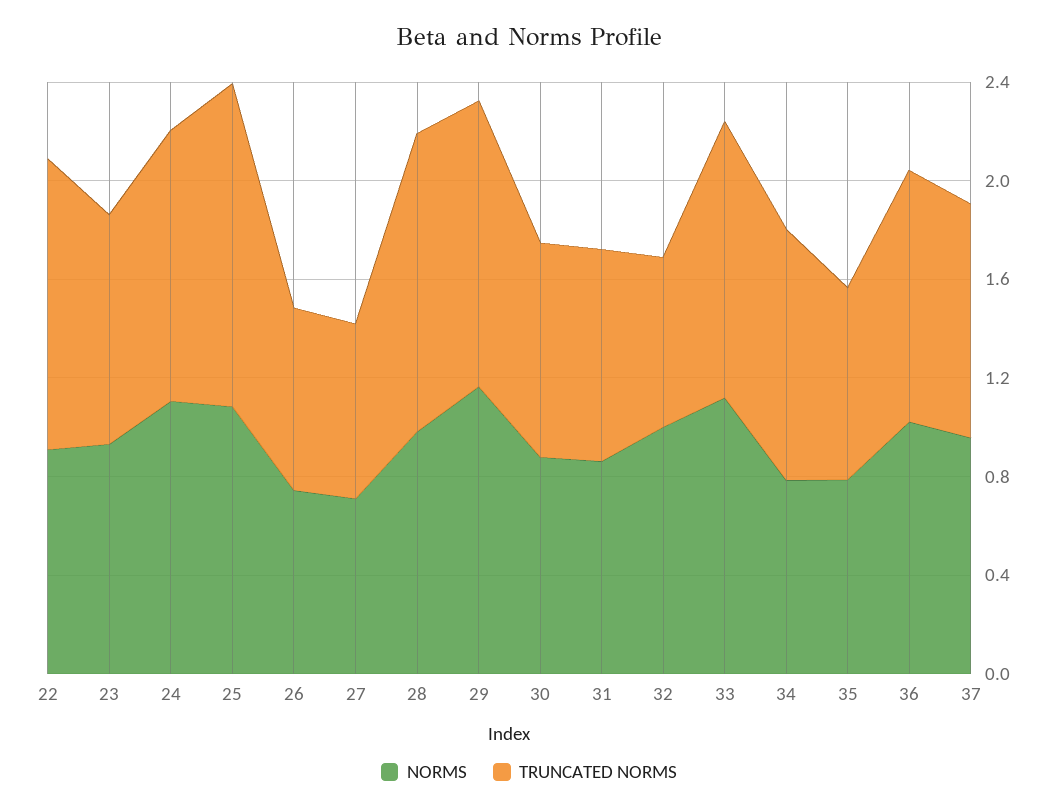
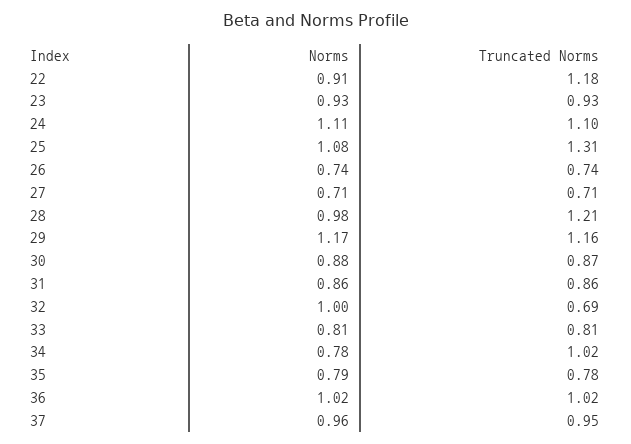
  {
    "NORMS": {
      "22": 0.91,
      "23": 0.93,
      "24": 1.11,
      "25": 1.08,
      "26": 0.74,
      "27": 0.71,
      "28": 0.98,
      "29": 1.17,
      "30": 0.88,
      "31": 0.86,
      "32": 1,
-     "33": 1.1,
+     "33": 0.81,
      "34": 0.78,
      "35": 0.79,
      "36": 1.02,
      "37": 0.96
    },
    "TRUNCATED NORMS": {
      "22": 1.18,
      "23": 0.93,
      "24": 1.1,
      "25": 1.31,
      "26": 0.74,
      "27": 0.71,
      "28": 1.21,
      "29": 1.16,
      "30": 0.87,
      "31": 0.86,
      "32": 0.69,
-     "33": 1.1,
+     "33": 0.81,
      "34": 1.02,
      "35": 0.78,
      "36": 1.02,
      "37": 0.95
    }
  }

